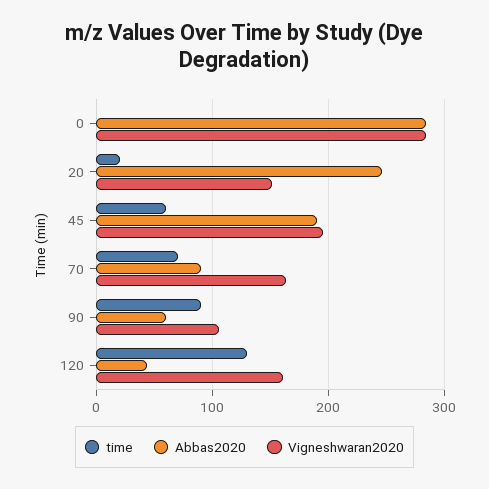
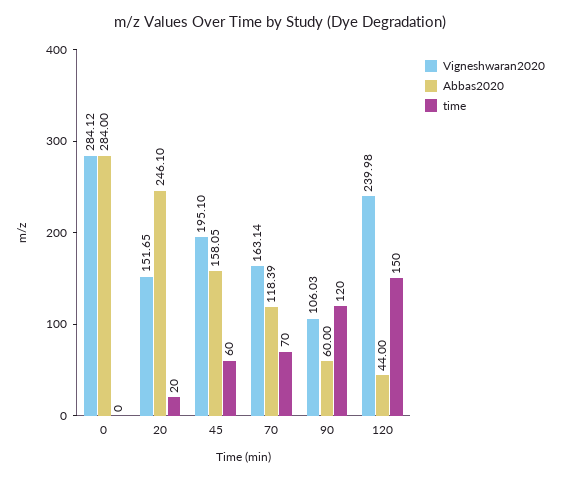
  {
    "time": {
      "0": 0,
      "20": 20,
      "45": 60,
      "70": 70,
-     "90": 90,
+     "90": 120,
-     "120": 130
+     "120": 150
    },
    "Abbas2020": {
      "0": 284,
      "20": 246.1,
-     "45": 190,
+     "45": 158.05,
-     "70": 90,
+     "70": 118.39,
      "90": 60,
      "120": 44
    },
    "Vigneshwaran2020": {
      "0": 284.12,
      "20": 151.65,
      "45": 195.1,
      "70": 163.14,
      "90": 106.03,
-     "120": 160
+     "120": 239.98
    }
  }

